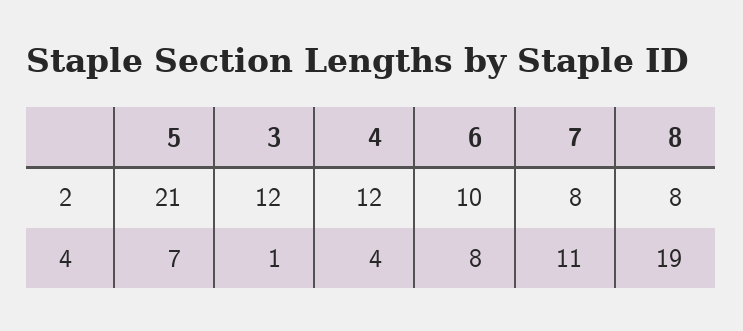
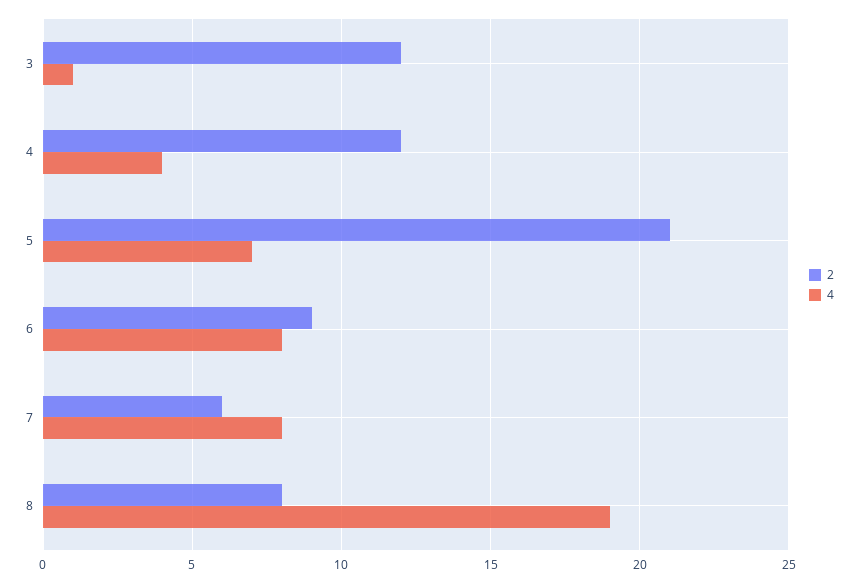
  {
    "2": {
      "5": 21,
      "3": 12,
      "4": 12,
-     "6": 10,
+     "6": 9,
-     "7": 8,
+     "7": 6,
      "8": 8
    },
    "4": {
      "5": 7,
      "3": 1,
      "4": 4,
      "6": 8,
-     "7": 11,
+     "7": 8,
      "8": 19
    }
  }

